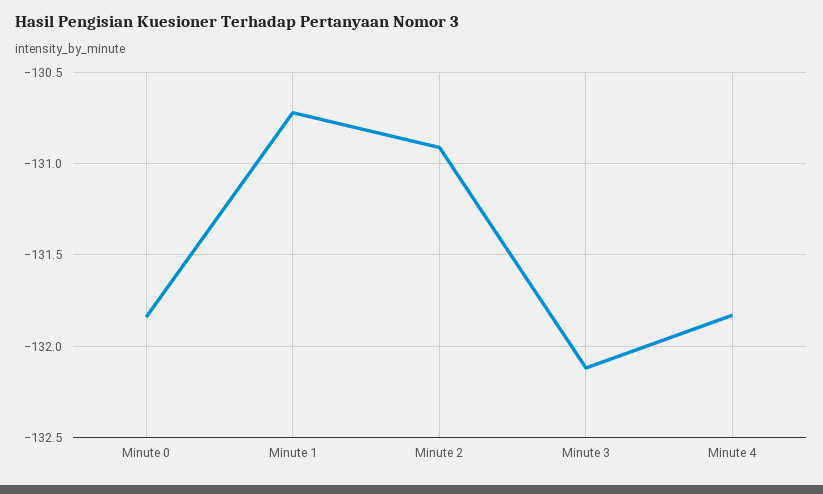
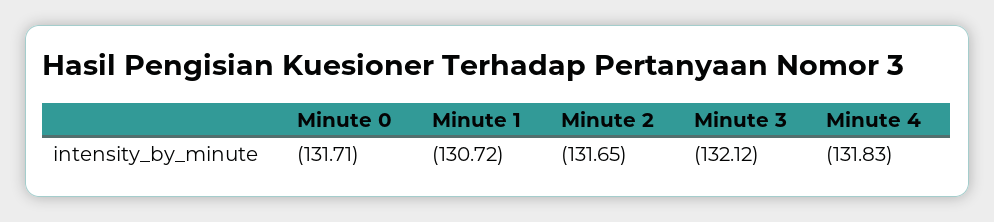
  {
-   "Minute 0": -131.85,
+   "Minute 0": -131.71,
    "Minute 1": -130.72,
-   "Minute 2": -130.9,
+   "Minute 2": -131.65,
    "Minute 3": -132.12,
    "Minute 4": -131.83
  }

